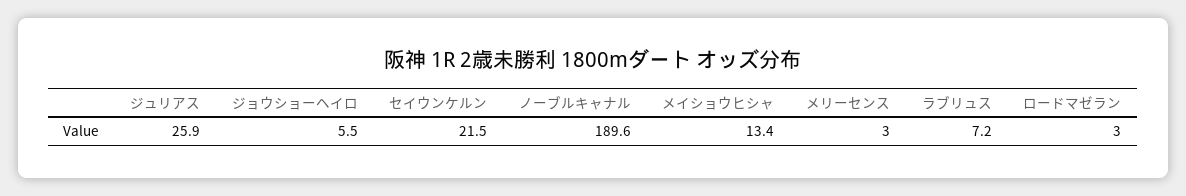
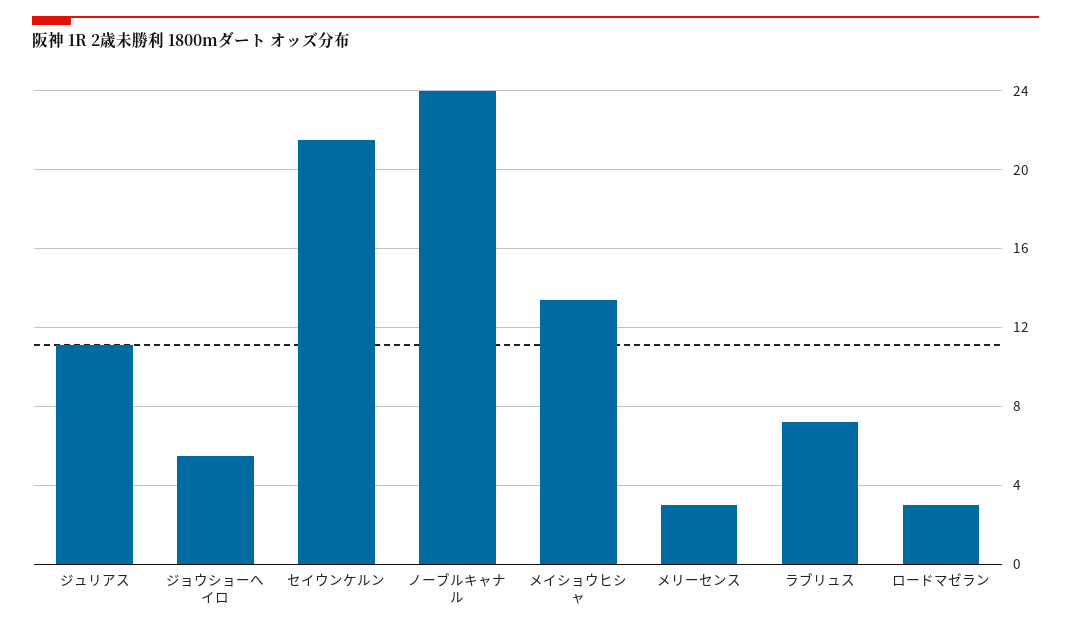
  {
-   "ジュリアス": 25.9,
+   "ジュリアス": 11,
    "ジョウショーヘイロ": 5.5,
    "セイウンケルン": 21.5,
-   "ノーブルキャナル": 189.6,
+   "ノーブルキャナル": 24,
    "メイショウヒシャ": 13.4,
    "メリーセンス": 3,
    "ラブリュス": 7.2,
    "ロードマゼラン": 3
  }

